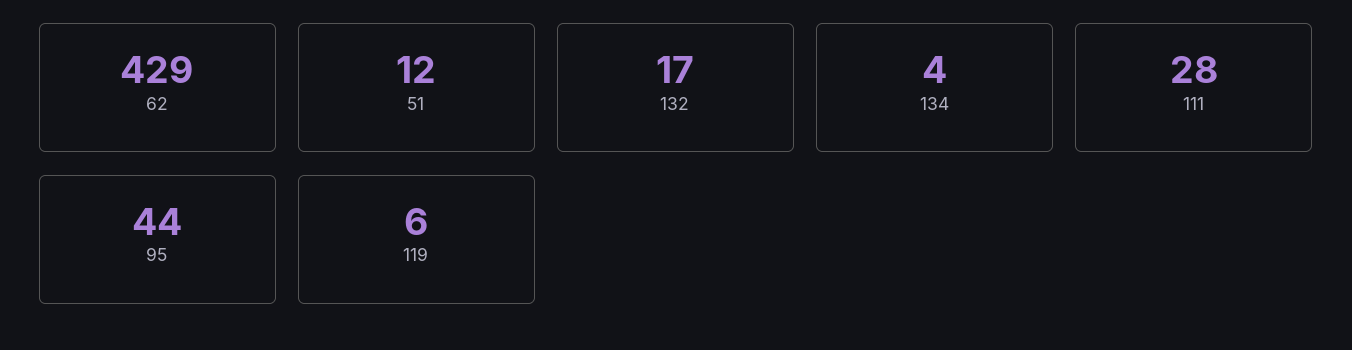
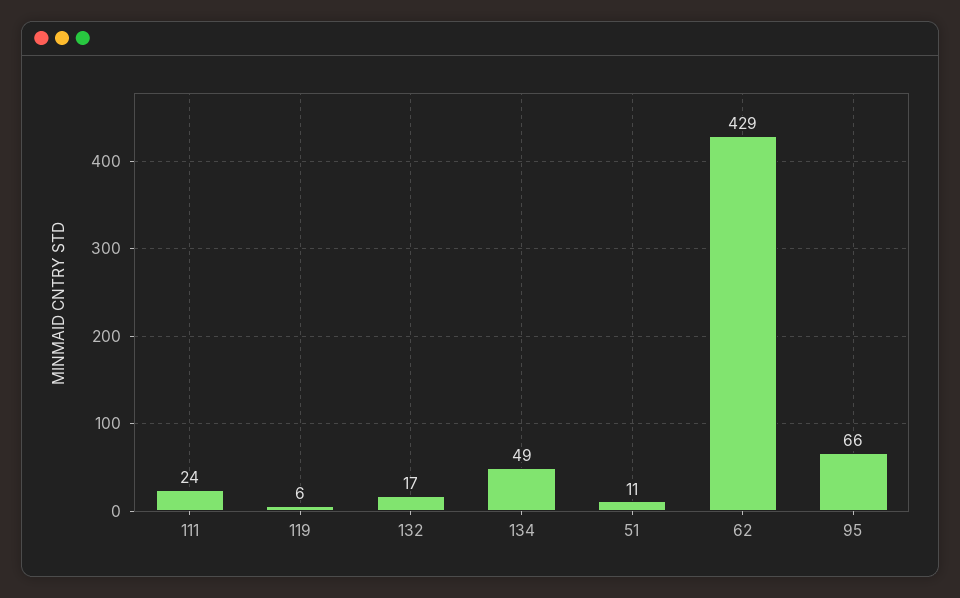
  {
    "62": 429,
-   "51": 12,
+   "51": 11,
    "132": 17,
-   "134": 4,
+   "134": 49,
-   "111": 28,
+   "111": 24,
-   "95": 44,
+   "95": 66,
    "119": 6
  }

